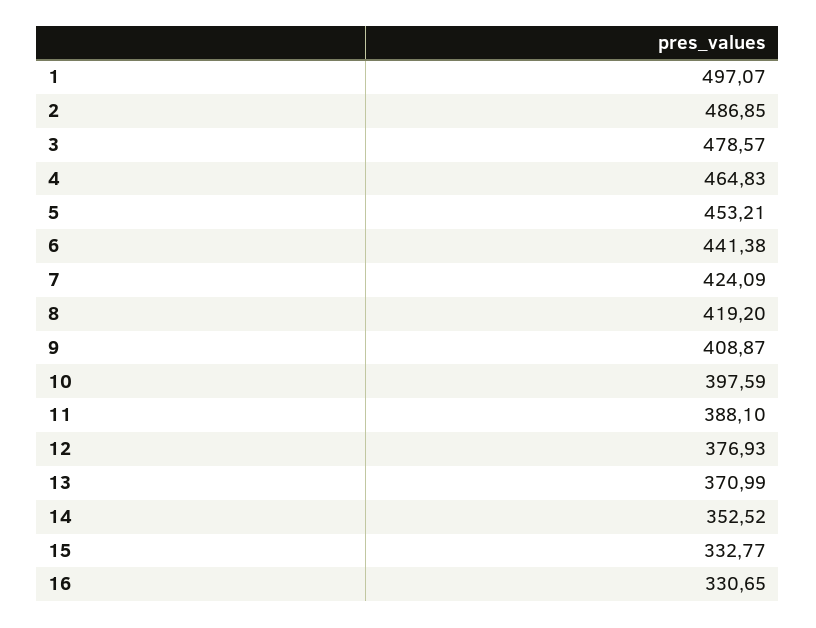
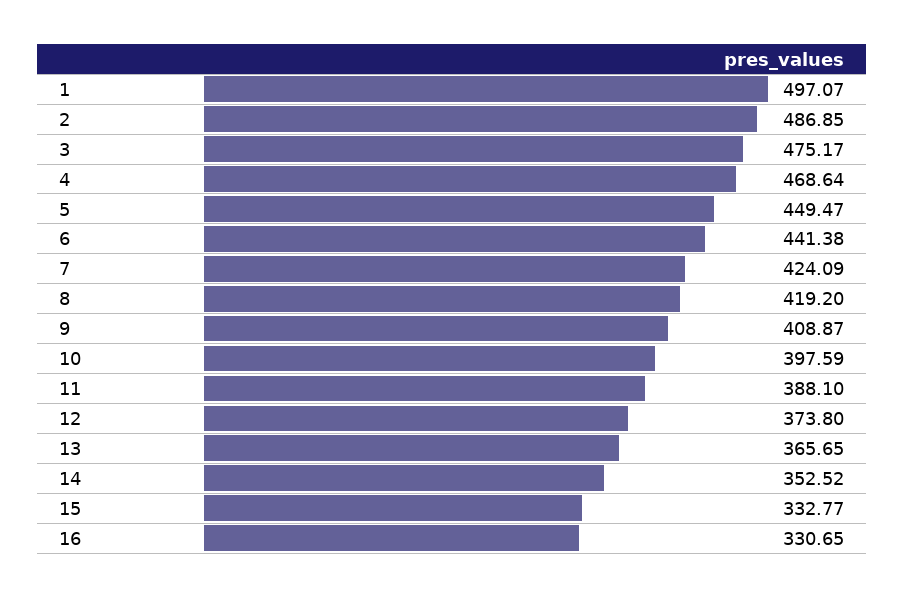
  {
    "1": 497.07,
    "2": 486.85,
-   "3": 478.57,
+   "3": 475.17,
-   "4": 464.83,
+   "4": 468.64,
-   "5": 453.21,
+   "5": 449.47,
    "6": 441.38,
    "7": 424.09,
    "8": 419.2,
    "9": 408.87,
    "10": 397.59,
    "11": 388.1,
-   "12": 376.93,
+   "12": 373.8,
-   "13": 370.99,
+   "13": 365.65,
    "14": 352.52,
    "15": 332.77,
    "16": 330.65
  }

